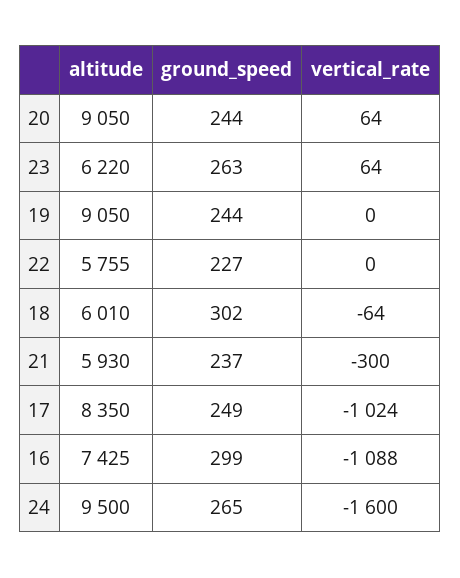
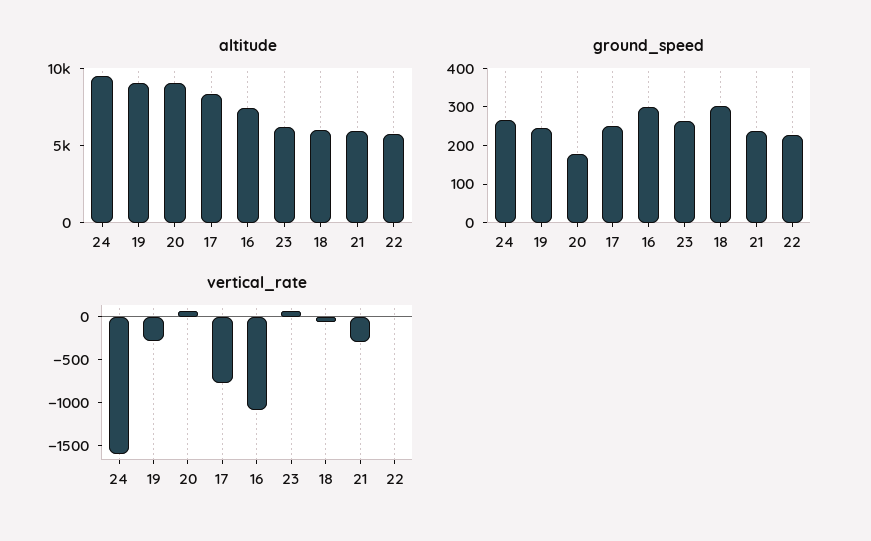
  {
    "altitude": {
      "20": 9050,
      "23": 6220,
      "19": 9050,
      "22": 5755,
      "18": 6010,
      "21": 5930,
      "17": 8350,
      "16": 7425,
      "24": 9500
    },
    "ground_speed": {
-     "20": 244,
+     "20": 175,
      "23": 263,
      "19": 244,
      "22": 227,
      "18": 302,
      "21": 237,
      "17": 249,
      "16": 299,
      "24": 265
    },
    "vertical_rate": {
      "20": 64,
      "23": 64,
-     "19": 0,
+     "19": -300,
      "22": 0,
      "18": -64,
      "21": -300,
-     "17": -1024,
+     "17": -800,
      "16": -1088,
      "24": -1600
    }
  }

